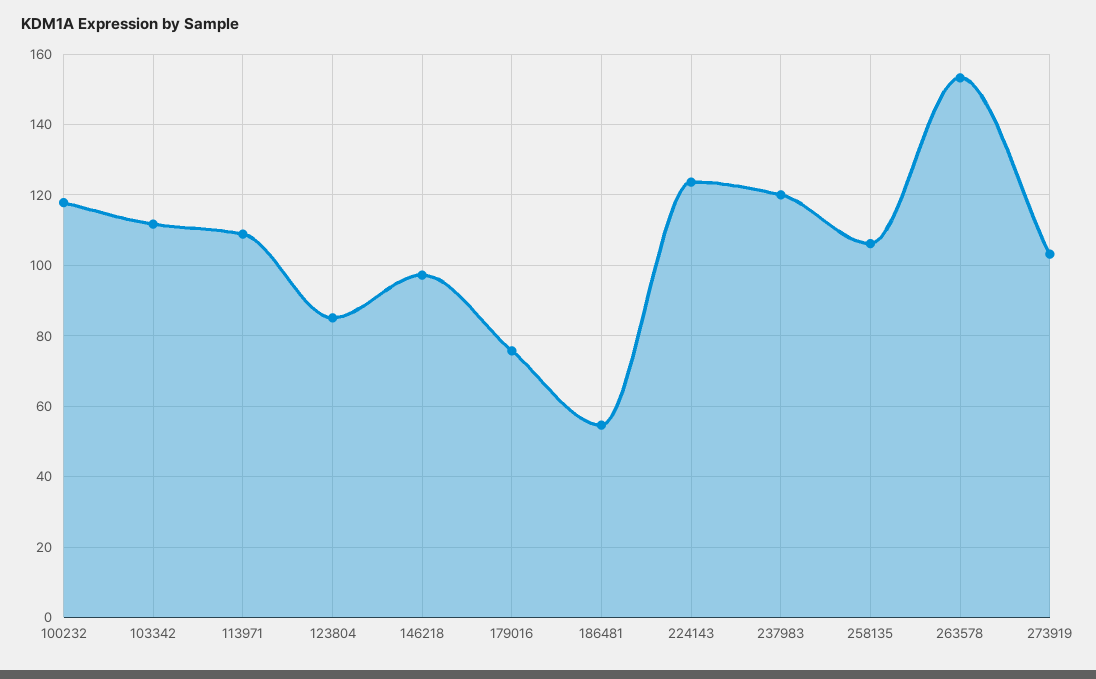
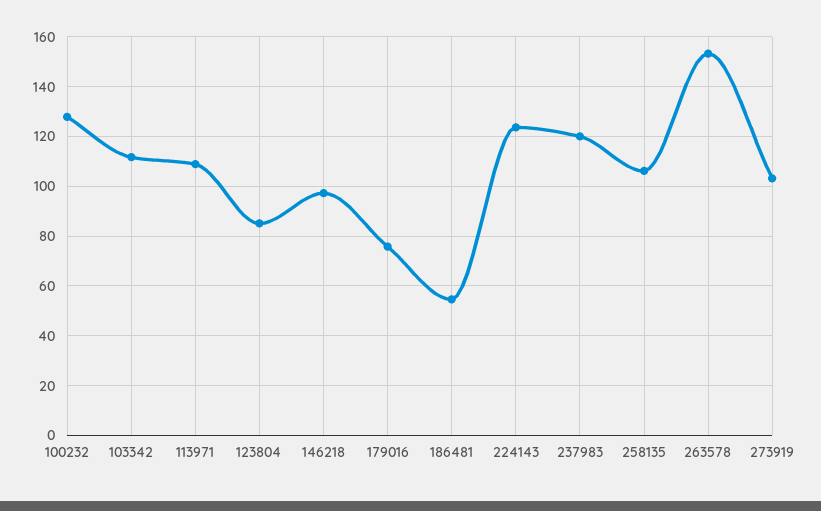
  {
-   "100232": 118,
+   "100232": 127.5,
    "103342": 112,
    "113971": 108,
    "123804": 86,
    "146218": 98,
    "179016": 76,
    "186481": 54,
    "224143": 124,
    "237983": 120,
    "258135": 106,
    "263578": 154,
    "273919": 104
  }

